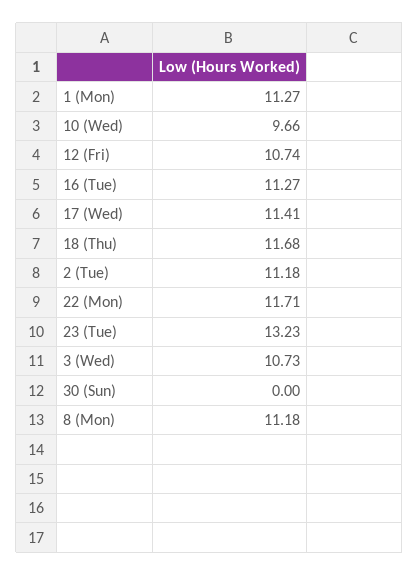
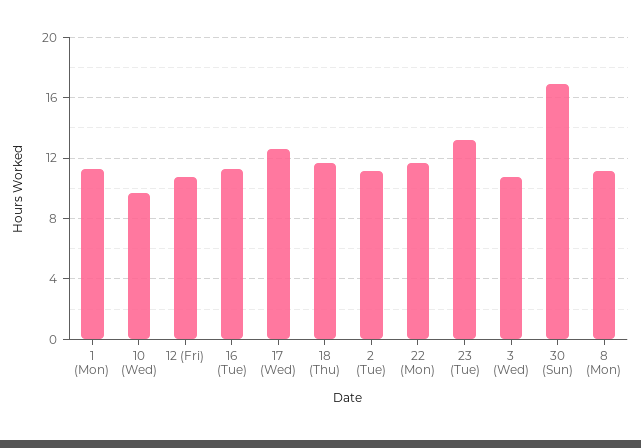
  {
    "1 (Mon)": 11.27,
    "10 (Wed)": 9.66,
    "12 (Fri)": 10.74,
    "16 (Tue)": 11.27,
-   "17 (Wed)": 11.41,
+   "17 (Wed)": 12.5,
    "18 (Thu)": 11.68,
    "2 (Tue)": 11.18,
    "22 (Mon)": 11.71,
    "23 (Tue)": 13.23,
    "3 (Wed)": 10.73,
-   "30 (Sun)": 0,
+   "30 (Sun)": 17,
    "8 (Mon)": 11.18
  }

